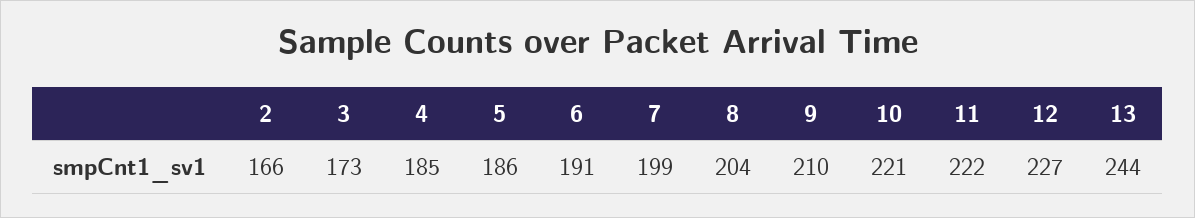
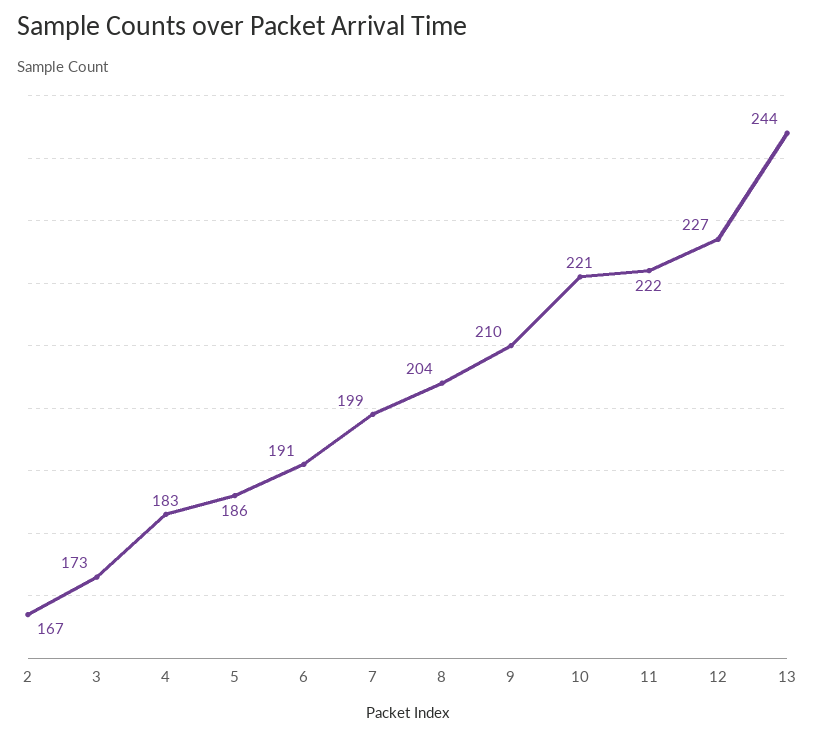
  {
-   "2": 166,
+   "2": 167,
    "3": 173,
-   "4": 185,
+   "4": 183,
    "5": 186,
    "6": 191,
    "7": 199,
    "8": 204,
    "9": 210,
    "10": 221,
    "11": 222,
    "12": 227,
    "13": 244
  }

